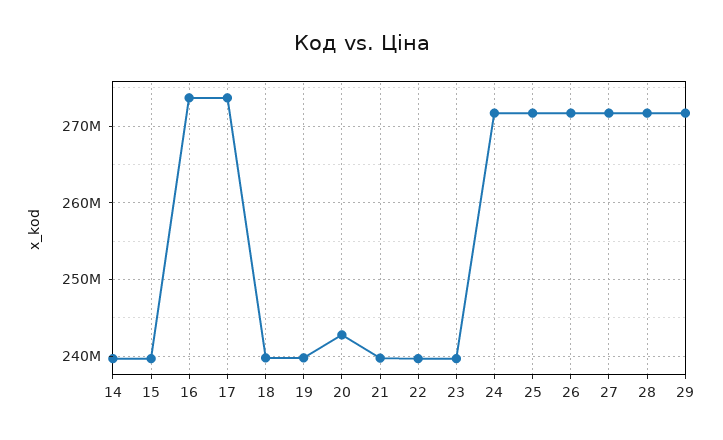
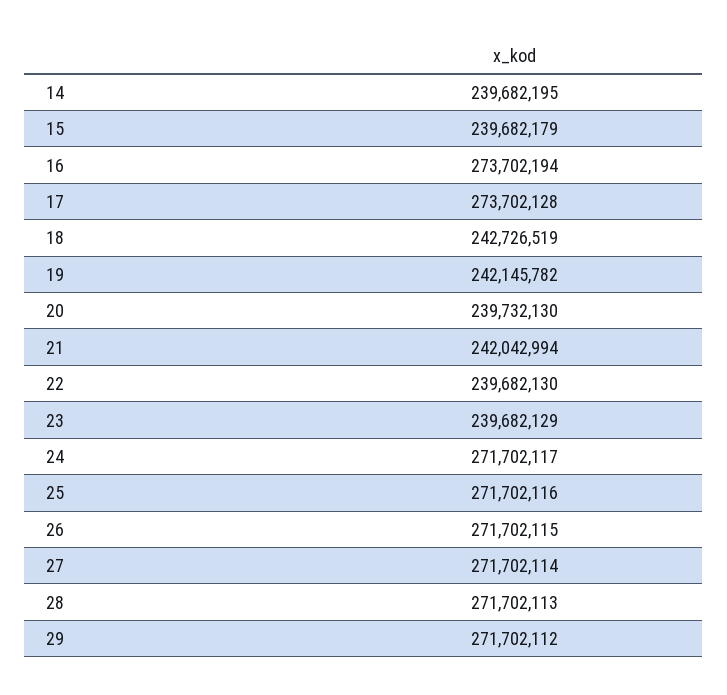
  {
    "14": 239682195,
    "15": 239682179,
    "16": 273702194,
    "17": 273702128,
-   "18": 240000000,
+   "18": 242726519,
-   "19": 240000000,
+   "19": 242145782,
-   "20": 243000000,
+   "20": 239732130,
-   "21": 240000000,
+   "21": 242042994,
    "22": 239682130,
    "23": 239682129,
    "24": 271702117,
    "25": 271702116,
    "26": 271702115,
    "27": 271702114,
    "28": 271702113,
    "29": 271702112
  }

